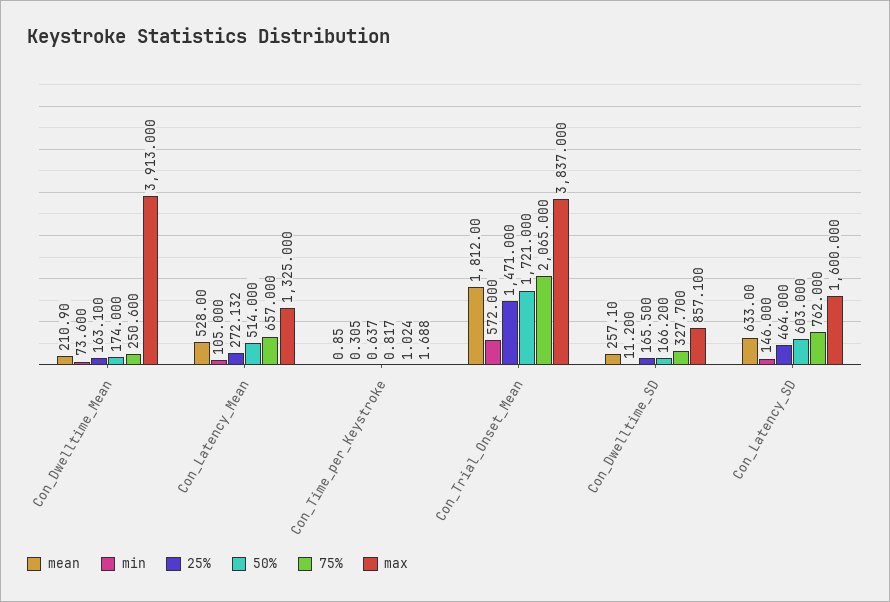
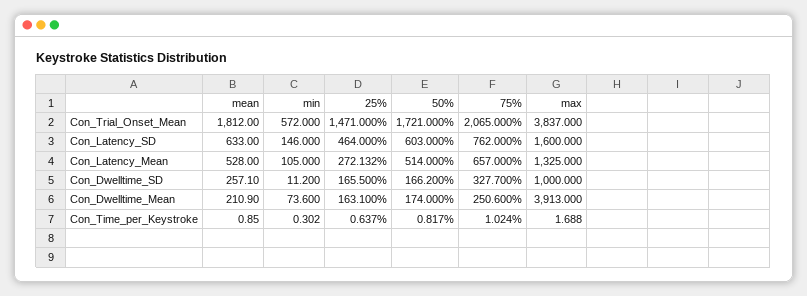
  {
    "mean": {
      "Con_Dwelltime_Mean": 210.9,
      "Con_Latency_Mean": 528,
      "Con_Time_per_Keystroke": 0.85,
      "Con_Trial_Onset_Mean": 1812,
      "Con_Dwelltime_SD": 257.1,
      "Con_Latency_SD": 633
    },
    "min": {
      "Con_Dwelltime_Mean": 73.6,
      "Con_Latency_Mean": 105,
-     "Con_Time_per_Keystroke": 0.305,
+     "Con_Time_per_Keystroke": 0.302,
      "Con_Trial_Onset_Mean": 572,
      "Con_Dwelltime_SD": 11.2,
      "Con_Latency_SD": 146
    },
    "25%": {
      "Con_Dwelltime_Mean": 163.1,
      "Con_Latency_Mean": 272.132,
      "Con_Time_per_Keystroke": 0.637,
      "Con_Trial_Onset_Mean": 1471,
      "Con_Dwelltime_SD": 165.5,
      "Con_Latency_SD": 464
    },
    "50%": {
      "Con_Dwelltime_Mean": 174,
      "Con_Latency_Mean": 514,
      "Con_Time_per_Keystroke": 0.817,
      "Con_Trial_Onset_Mean": 1721,
      "Con_Dwelltime_SD": 166.2,
      "Con_Latency_SD": 603
    },
    "75%": {
      "Con_Dwelltime_Mean": 250.6,
      "Con_Latency_Mean": 657,
      "Con_Time_per_Keystroke": 1.024,
      "Con_Trial_Onset_Mean": 2065,
      "Con_Dwelltime_SD": 327.7,
      "Con_Latency_SD": 762
    },
    "max": {
      "Con_Dwelltime_Mean": 3913,
      "Con_Latency_Mean": 1325,
      "Con_Time_per_Keystroke": 1.688,
      "Con_Trial_Onset_Mean": 3837,
-     "Con_Dwelltime_SD": 857.1,
+     "Con_Dwelltime_SD": 1000,
      "Con_Latency_SD": 1600
    }
  }

